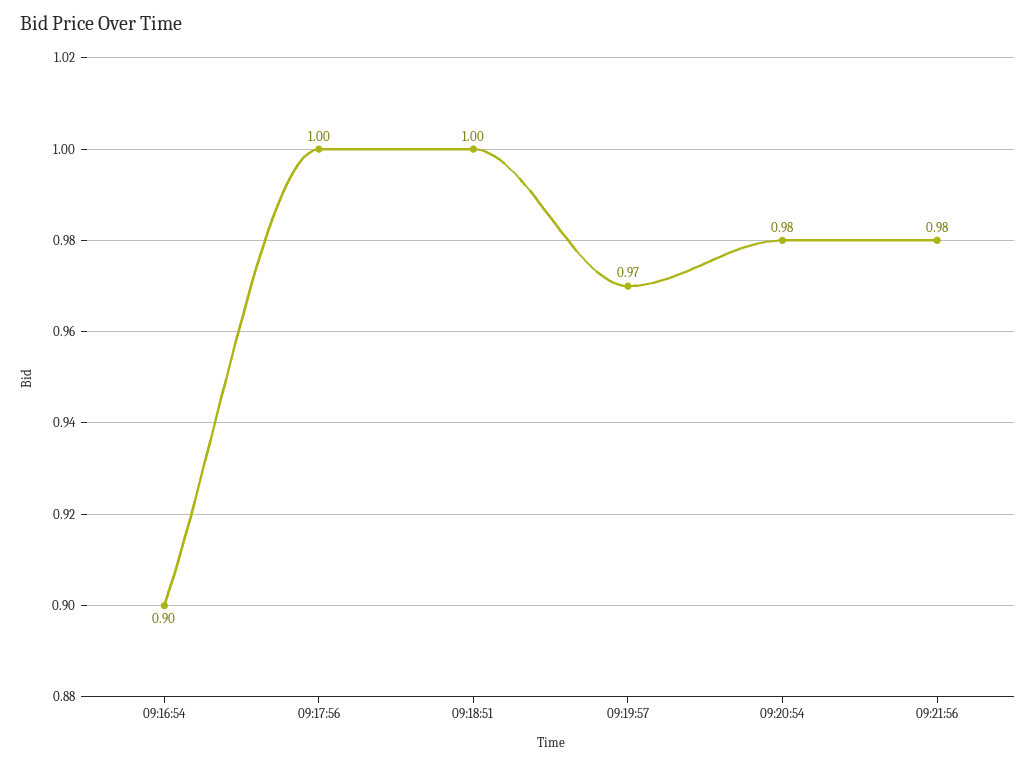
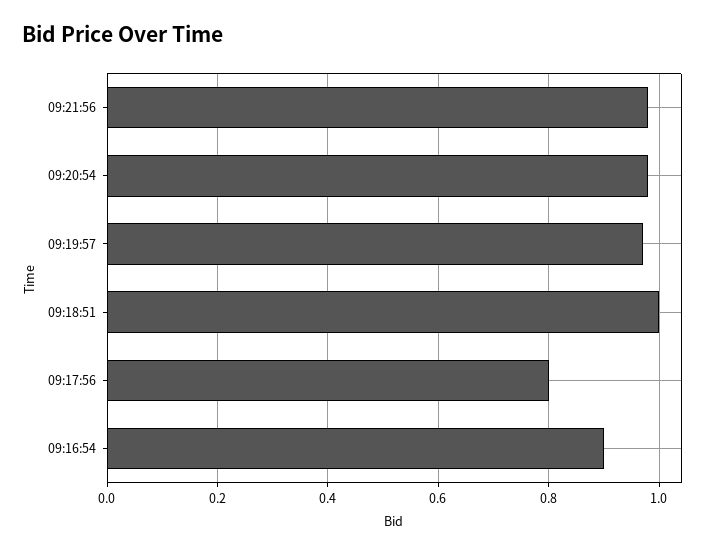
  {
    "09:16:54": 0.9,
-   "09:17:56": 1,
+   "09:17:56": 0.8,
    "09:18:51": 1,
    "09:19:57": 0.97,
    "09:20:54": 0.98,
    "09:21:56": 0.98
  }

